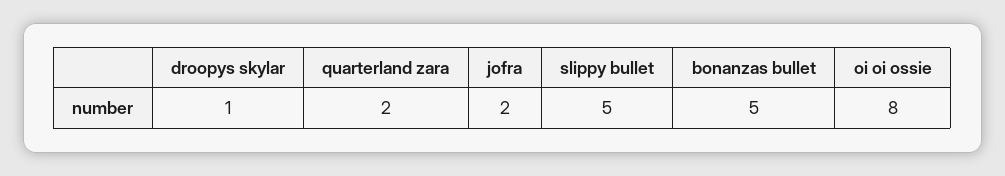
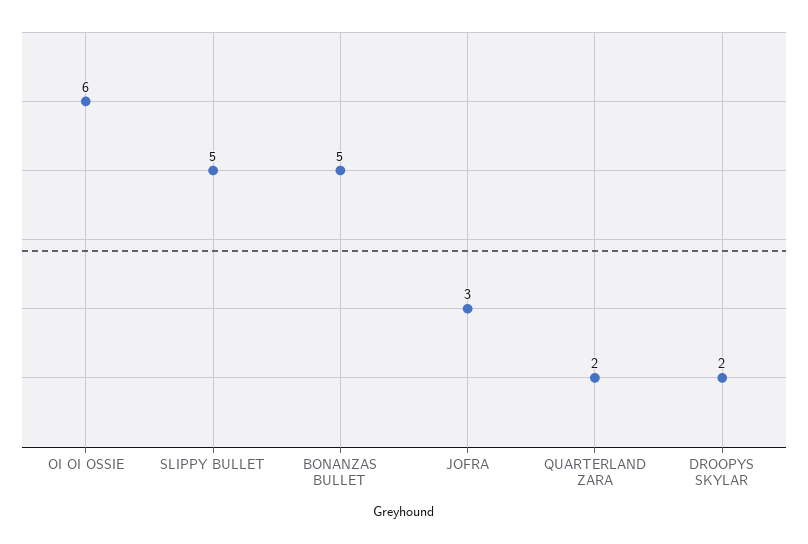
  {
-   "droopys skylar": 1,
+   "droopys skylar": 2,
    "quarterland zara": 2,
-   "jofra": 2,
+   "jofra": 3,
    "slippy bullet": 5,
    "bonanzas bullet": 5,
-   "oi oi ossie": 8
+   "oi oi ossie": 6
  }

